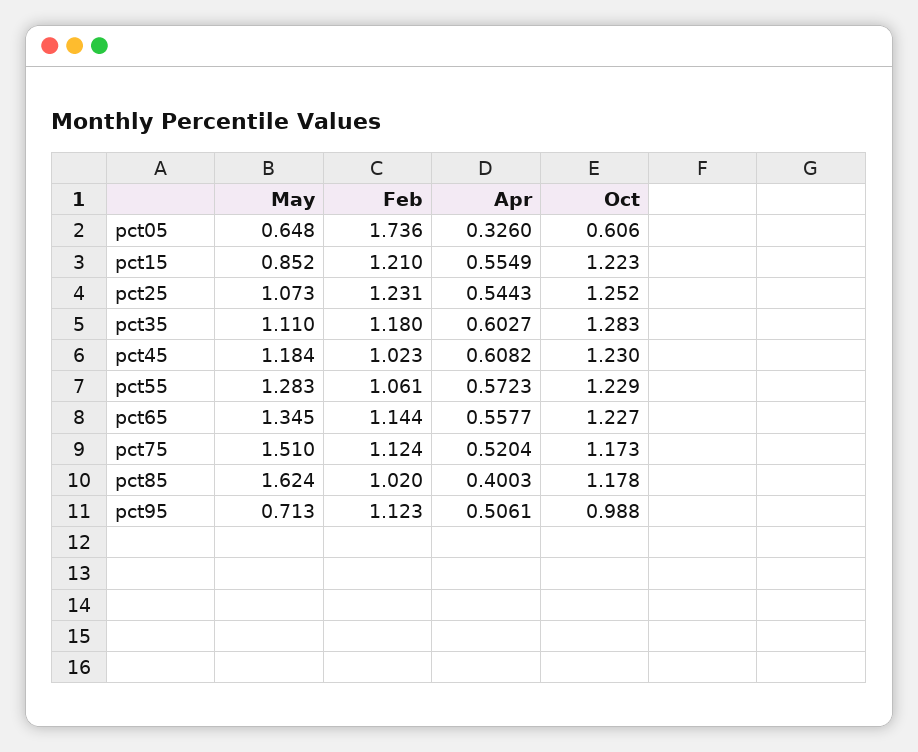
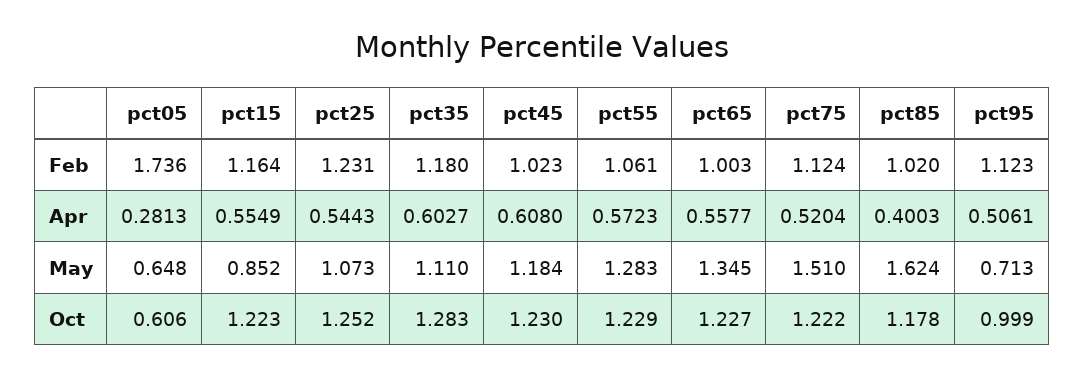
  {
    "May": {
      "pct05": 0.648,
      "pct15": 0.852,
      "pct25": 1.073,
      "pct35": 1.11,
      "pct45": 1.184,
      "pct55": 1.283,
      "pct65": 1.345,
      "pct75": 1.51,
      "pct85": 1.624,
      "pct95": 0.713
    },
    "Feb": {
      "pct05": 1.736,
-     "pct15": 1.21,
+     "pct15": 1.164,
      "pct25": 1.231,
      "pct35": 1.18,
      "pct45": 1.023,
      "pct55": 1.061,
-     "pct65": 1.144,
+     "pct65": 1.003,
      "pct75": 1.124,
      "pct85": 1.02,
      "pct95": 1.123
    },
    "Apr": {
-     "pct05": 0.326,
+     "pct05": 0.2813,
      "pct15": 0.5549,
      "pct25": 0.5443,
      "pct35": 0.6027,
-     "pct45": 0.6082,
+     "pct45": 0.608,
      "pct55": 0.5723,
      "pct65": 0.5577,
      "pct75": 0.5204,
      "pct85": 0.4003,
      "pct95": 0.5061
    },
    "Oct": {
      "pct05": 0.606,
      "pct15": 1.223,
      "pct25": 1.252,
      "pct35": 1.283,
      "pct45": 1.23,
      "pct55": 1.229,
      "pct65": 1.227,
-     "pct75": 1.173,
+     "pct75": 1.222,
      "pct85": 1.178,
-     "pct95": 0.988
+     "pct95": 0.999
    }
  }

